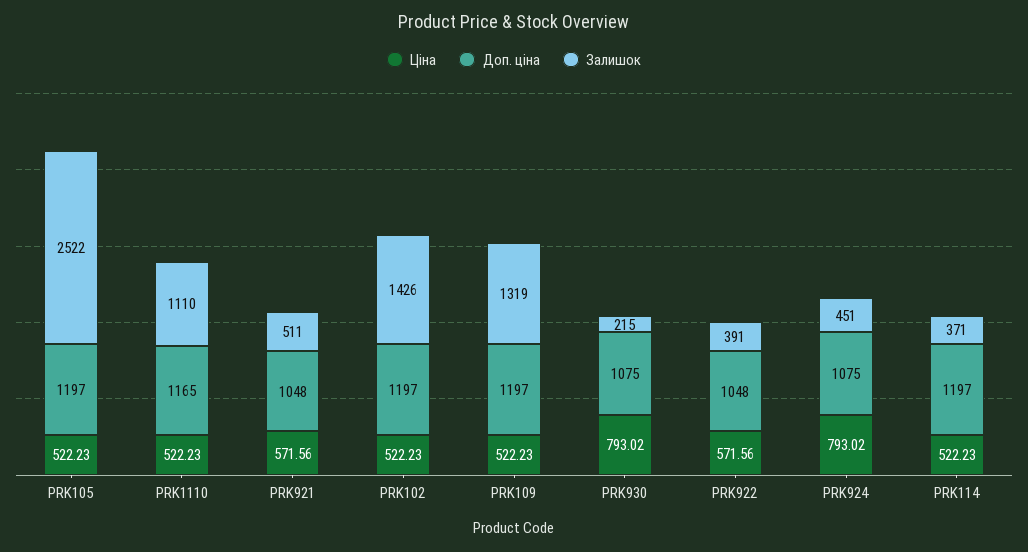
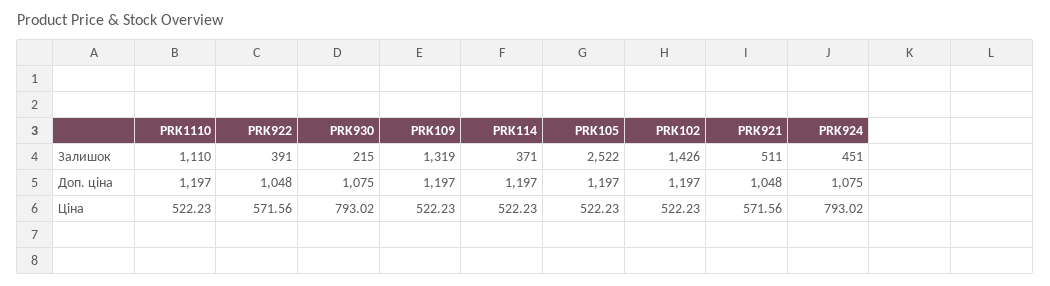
  {
    "Ціна": {
      "PRK105": 522.23,
      "PRK1110": 522.23,
      "PRK921": 571.56,
      "PRK102": 522.23,
      "PRK109": 522.23,
      "PRK930": 793.02,
      "PRK922": 571.56,
      "PRK924": 793.02,
      "PRK114": 522.23
    },
    "Доп. ціна": {
      "PRK105": 1197,
-     "PRK1110": 1165,
+     "PRK1110": 1197,
      "PRK921": 1048,
      "PRK102": 1197,
      "PRK109": 1197,
      "PRK930": 1075,
      "PRK922": 1048,
      "PRK924": 1075,
      "PRK114": 1197
    },
    "Залишок": {
      "PRK105": 2522,
      "PRK1110": 1110,
      "PRK921": 511,
      "PRK102": 1426,
      "PRK109": 1319,
      "PRK930": 215,
      "PRK922": 391,
      "PRK924": 451,
      "PRK114": 371
    }
  }

